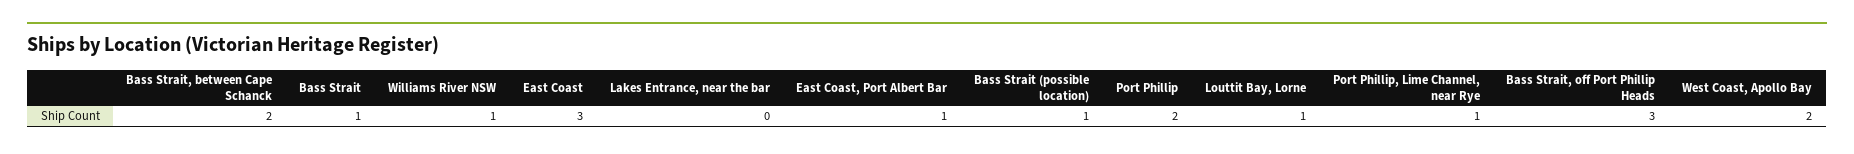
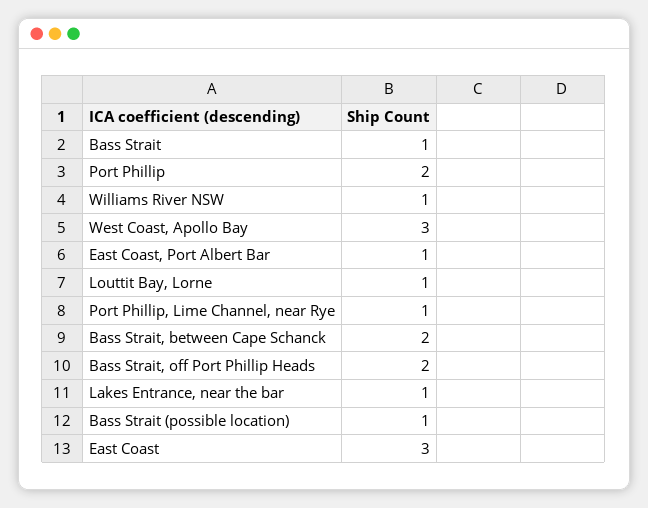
  {
    "Bass Strait, between Cape Schanck": 2,
    "Bass Strait": 1,
    "Williams River NSW": 1,
    "East Coast": 3,
-   "Lakes Entrance, near the bar": 0,
+   "Lakes Entrance, near the bar": 1,
    "East Coast, Port Albert Bar": 1,
    "Bass Strait (possible location)": 1,
    "Port Phillip": 2,
    "Louttit Bay, Lorne": 1,
    "Port Phillip, Lime Channel, near Rye": 1,
-   "Bass Strait, off Port Phillip Heads": 3,
+   "Bass Strait, off Port Phillip Heads": 2,
-   "West Coast, Apollo Bay": 2
+   "West Coast, Apollo Bay": 3
  }

